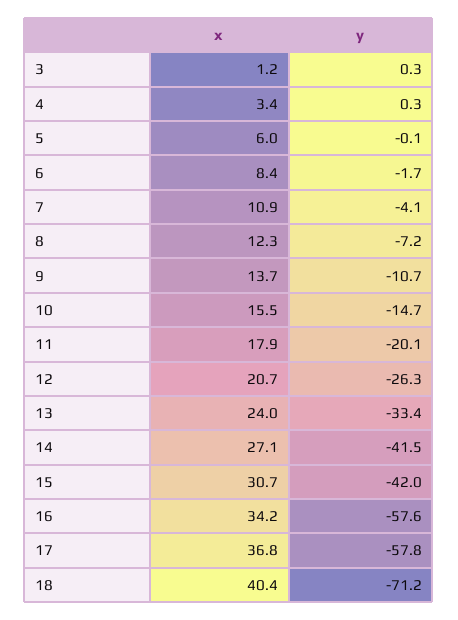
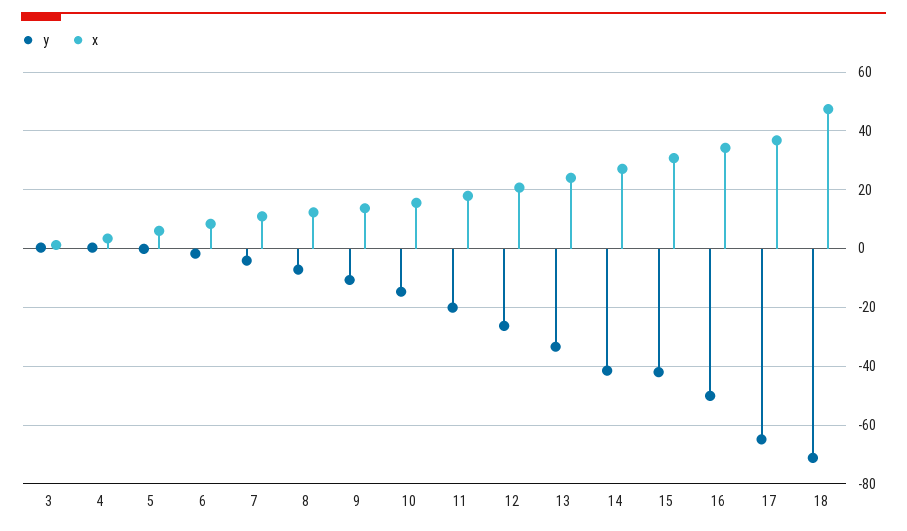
  {
    "x": {
      "3": 1.2,
      "4": 3.4,
      "5": 6,
      "6": 8.4,
      "7": 10.9,
      "8": 12.3,
      "9": 13.7,
      "10": 15.5,
      "11": 17.9,
      "12": 20.7,
      "13": 24,
      "14": 27.1,
      "15": 30.7,
      "16": 34.2,
      "17": 36.8,
-     "18": 40.4
+     "18": 47.5
    },
    "y": {
      "3": 0.3,
      "4": 0.3,
      "5": -0.1,
      "6": -1.7,
      "7": -4.1,
      "8": -7.2,
      "9": -10.7,
      "10": -14.7,
      "11": -20.1,
      "12": -26.3,
      "13": -33.4,
      "14": -41.5,
      "15": -42,
-     "16": -57.6,
+     "16": -50,
-     "17": -57.8,
+     "17": -65,
      "18": -71.2
    }
  }

